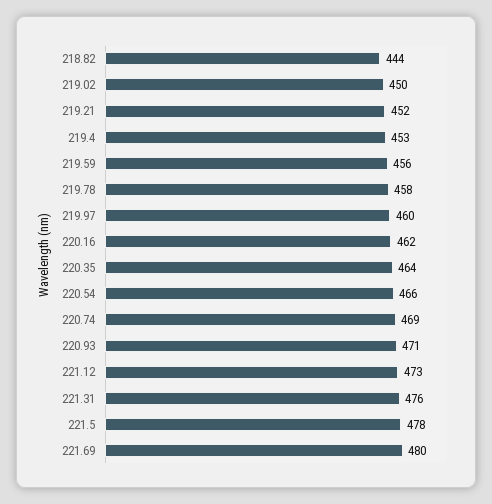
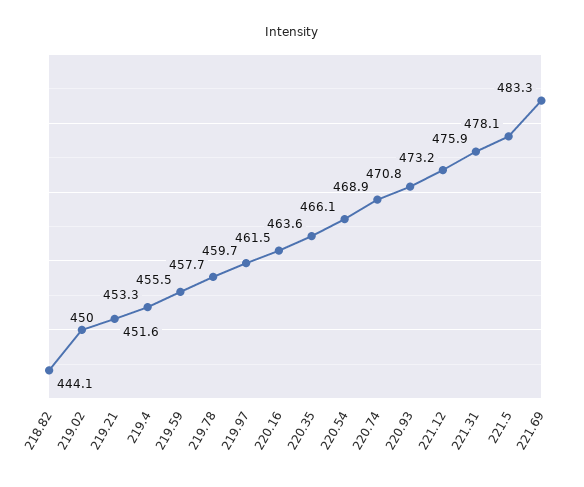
  {
    "218.82": 444.1,
    "219.02": 450,
    "219.21": 451.6,
    "219.4": 453.3,
    "219.59": 455.5,
    "219.78": 457.7,
    "219.97": 459.7,
    "220.16": 461.5,
    "220.35": 463.6,
    "220.54": 466.1,
    "220.74": 468.9,
    "220.93": 470.8,
    "221.12": 473.2,
    "221.31": 475.9,
    "221.5": 478.1,
-   "221.69": 480
+   "221.69": 483.3
  }

